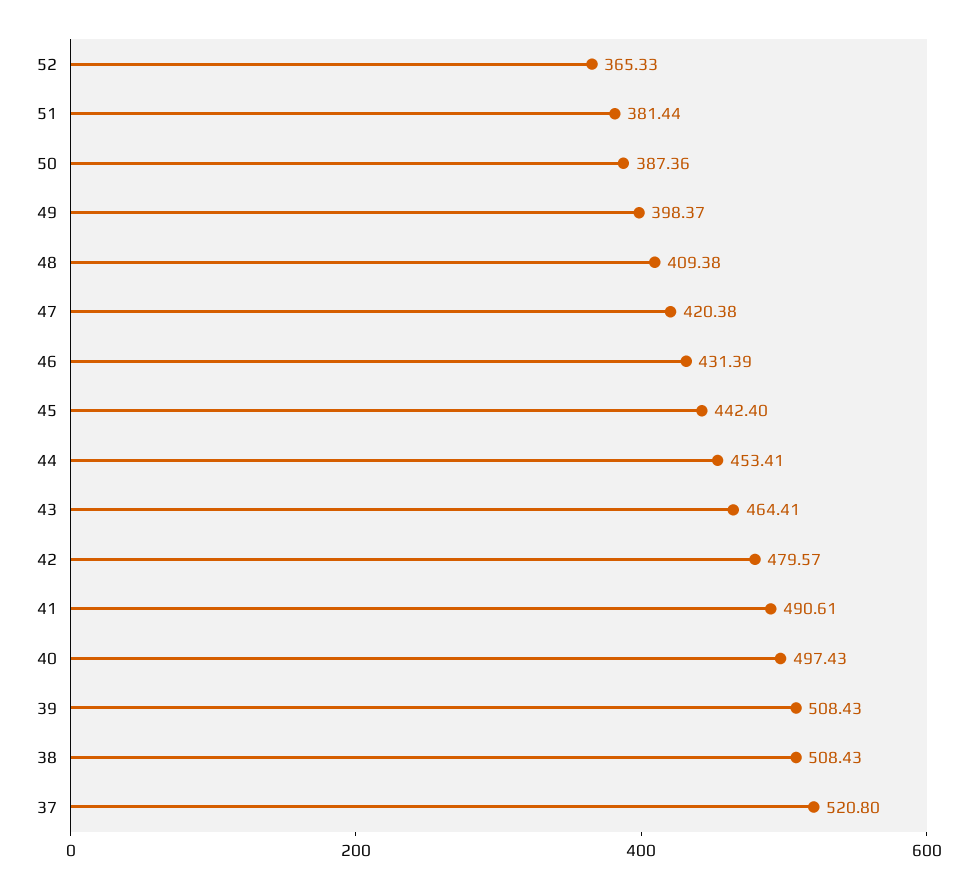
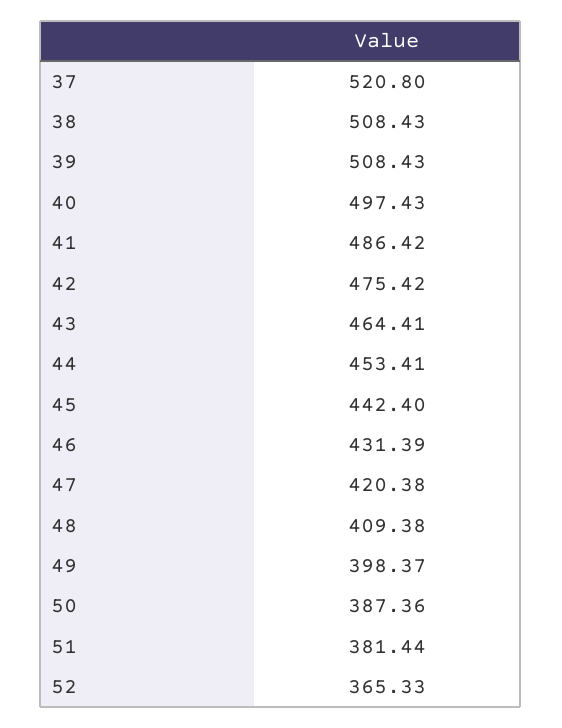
  {
    "52": 365.33,
    "51": 381.44,
    "50": 387.36,
    "49": 398.37,
    "48": 409.38,
    "47": 420.38,
    "46": 431.39,
    "45": 442.4,
    "44": 453.41,
    "43": 464.41,
-   "42": 479.57,
+   "42": 475.42,
-   "41": 490.61,
+   "41": 486.42,
    "40": 497.43,
    "39": 508.43,
    "38": 508.43,
    "37": 520.8
  }

